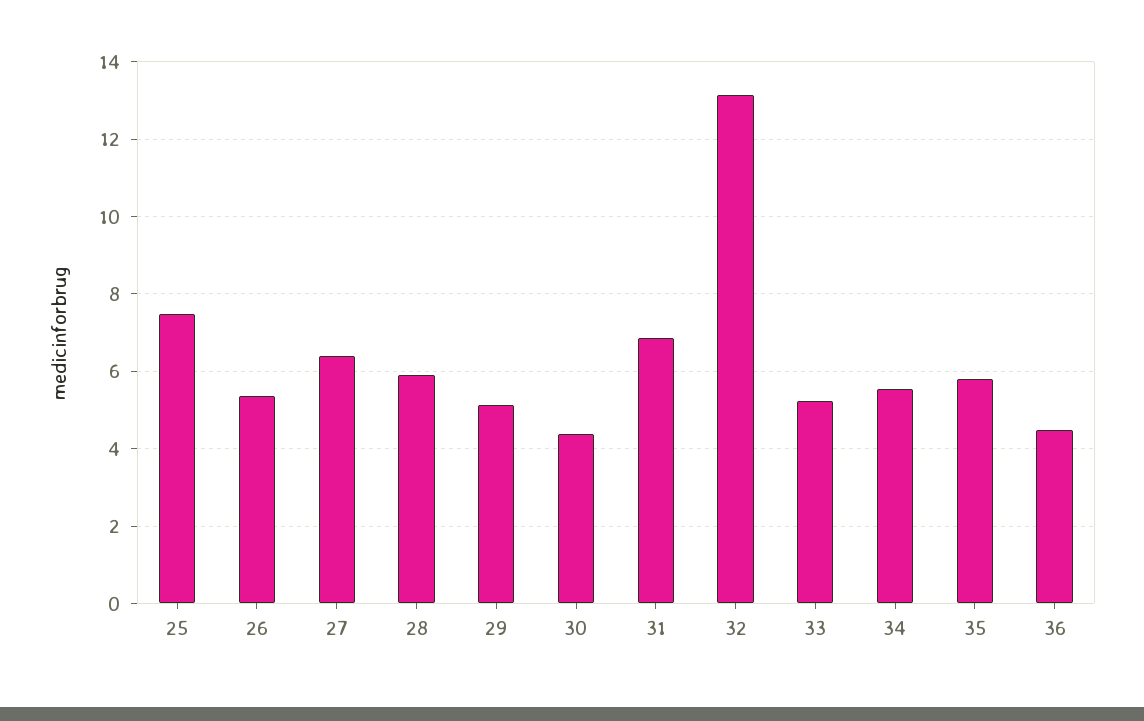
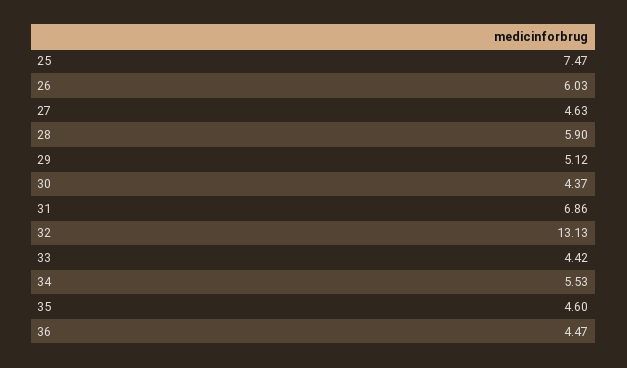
  {
    "25": 7.47,
-   "26": 5.4,
+   "26": 6.03,
-   "27": 6.4,
+   "27": 4.63,
    "28": 5.9,
    "29": 5.12,
    "30": 4.37,
    "31": 6.86,
    "32": 13.13,
-   "33": 5.2,
+   "33": 4.42,
    "34": 5.53,
-   "35": 5.8,
+   "35": 4.6,
    "36": 4.47
  }

